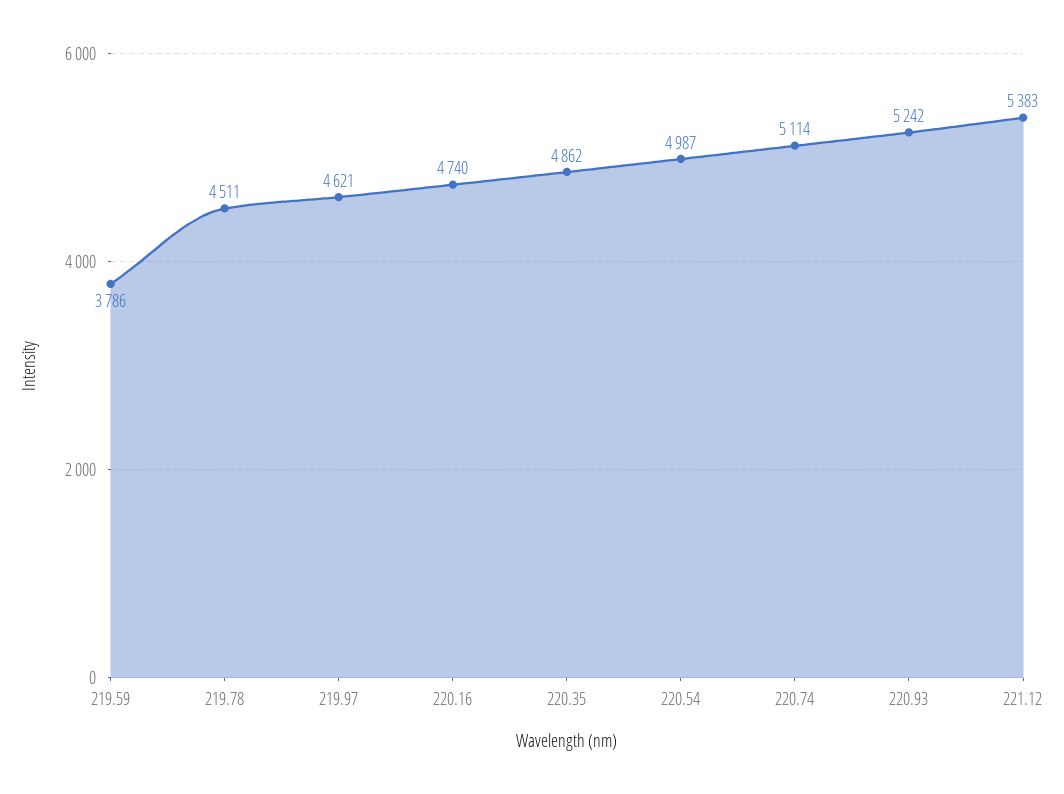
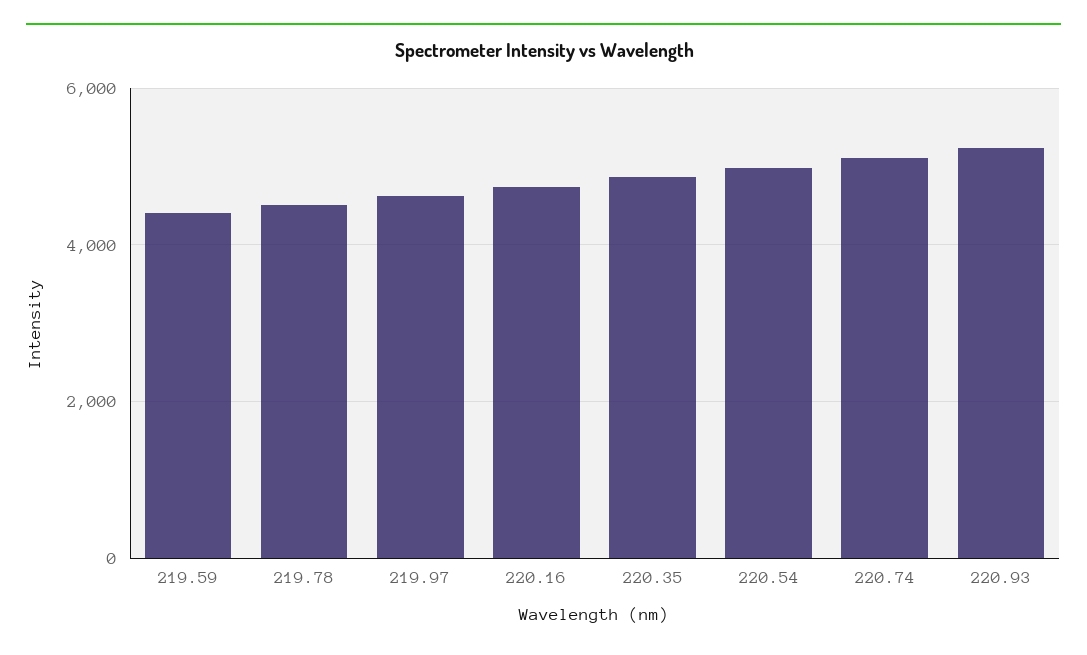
  {
-   "219.59": 3786,
+   "219.59": 4400,
    "219.78": 4511,
    "219.97": 4621,
    "220.16": 4740,
    "220.35": 4862,
    "220.54": 4987,
    "220.74": 5114,
-   "220.93": 5242,
+   "220.93": 5242
-   "221.12": 5383
  }

